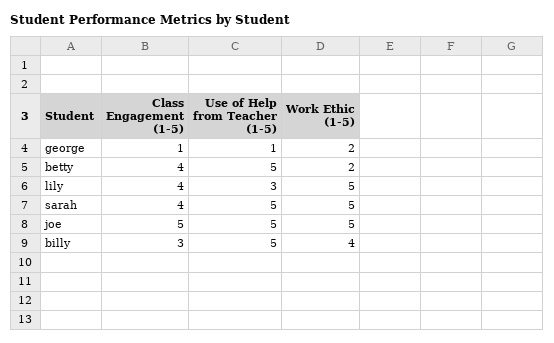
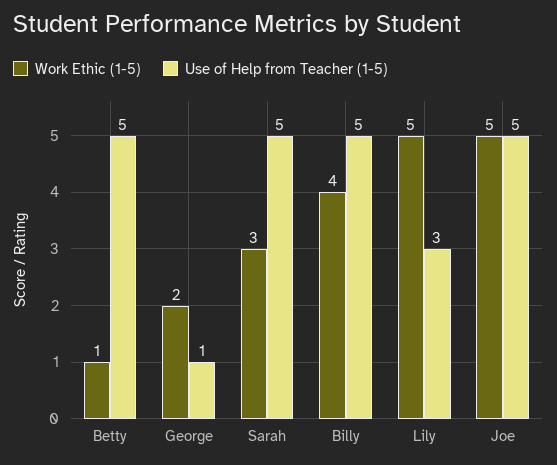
  {
-   "Class Engagement (1-5)": {
-     "george": 1,
-     "betty": 4,
-     "lily": 4,
-     "sarah": 4,
-     "joe": 5,
-     "billy": 3
-   },
    "Use of Help from Teacher (1-5)": {
      "george": 1,
      "betty": 5,
      "lily": 3,
      "sarah": 5,
      "joe": 5,
      "billy": 5
    },
    "Work Ethic (1-5)": {
      "george": 2,
-     "betty": 2,
+     "betty": 1,
      "lily": 5,
-     "sarah": 5,
+     "sarah": 3,
      "joe": 5,
      "billy": 4
    }
  }

